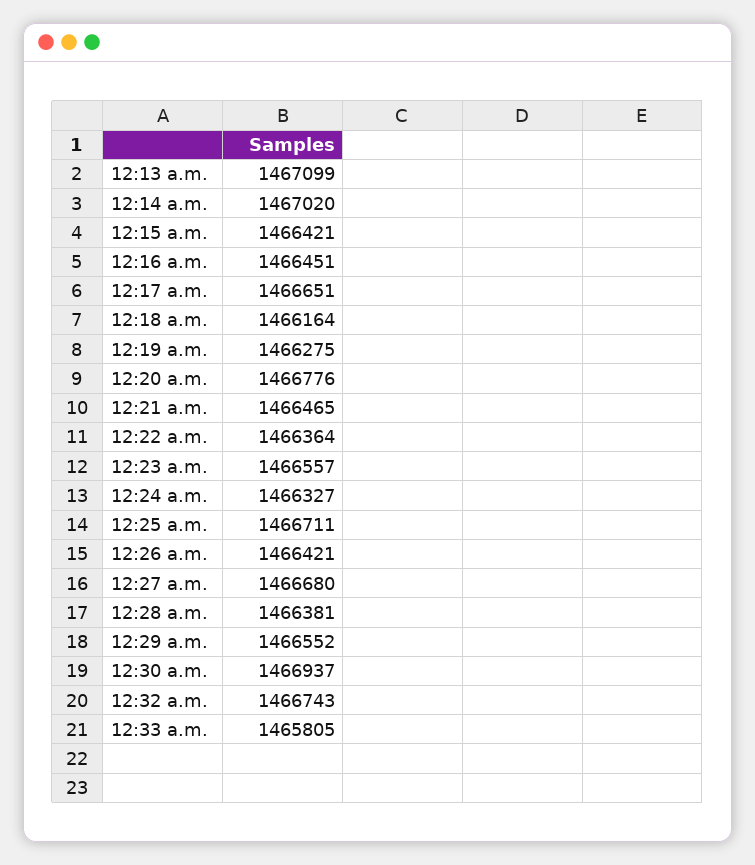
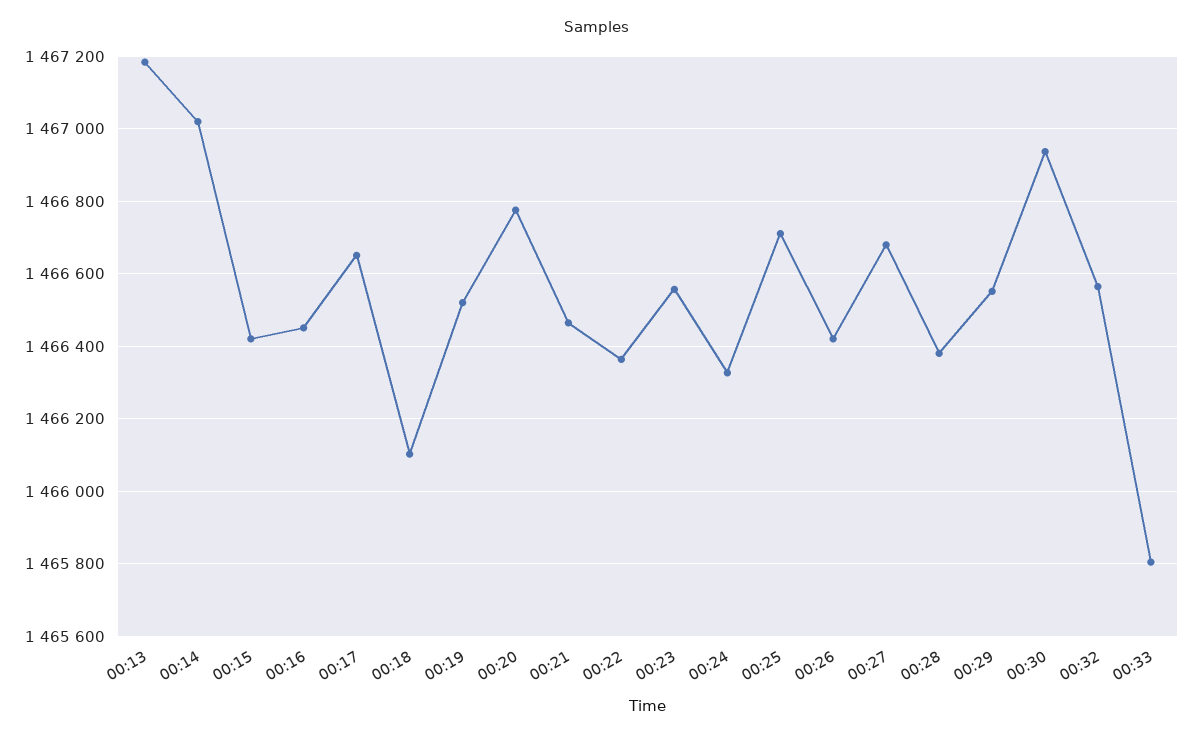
  {
-   "12:13 a.m.": 1467099,
+   "12:13 a.m.": 1467180,
    "12:14 a.m.": 1467020,
    "12:15 a.m.": 1466421,
    "12:16 a.m.": 1466451,
    "12:17 a.m.": 1466651,
-   "12:18 a.m.": 1466164,
+   "12:18 a.m.": 1466100,
-   "12:19 a.m.": 1466275,
+   "12:19 a.m.": 1466520,
    "12:20 a.m.": 1466776,
    "12:21 a.m.": 1466465,
    "12:22 a.m.": 1466364,
    "12:23 a.m.": 1466557,
    "12:24 a.m.": 1466327,
    "12:25 a.m.": 1466711,
    "12:26 a.m.": 1466421,
    "12:27 a.m.": 1466680,
    "12:28 a.m.": 1466381,
    "12:29 a.m.": 1466552,
    "12:30 a.m.": 1466937,
-   "12:32 a.m.": 1466743,
+   "12:32 a.m.": 1466560,
    "12:33 a.m.": 1465805
  }

